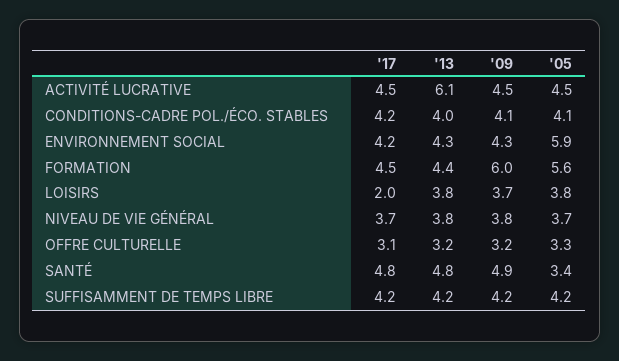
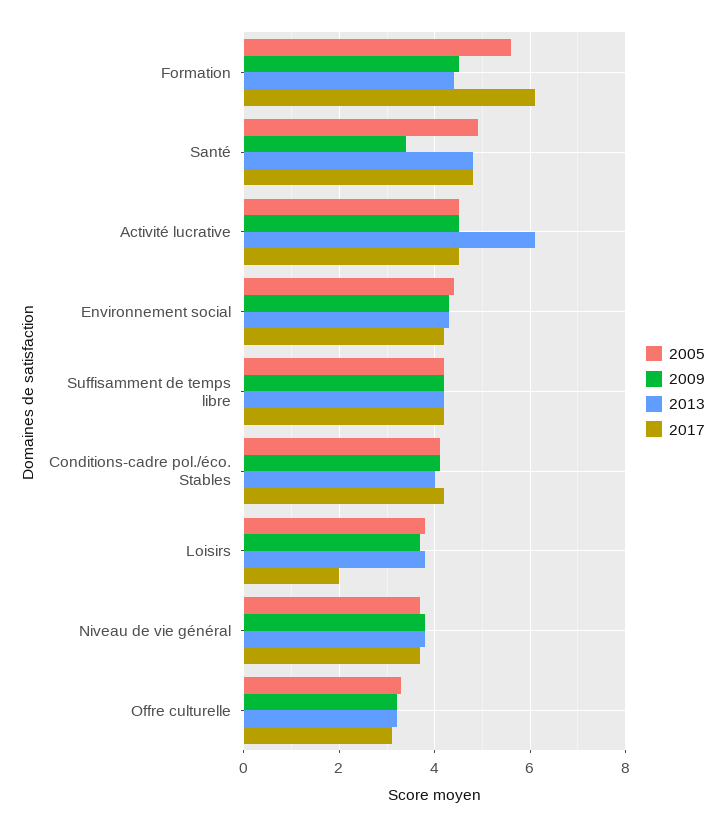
  {
    "'17": {
      "ACTIVITÉ LUCRATIVE": 4.5,
      "CONDITIONS-CADRE POL./ÉCO. STABLES": 4.2,
      "ENVIRONNEMENT SOCIAL": 4.2,
-     "FORMATION": 4.5,
+     "FORMATION": 6,
      "LOISIRS": 2,
      "NIVEAU DE VIE GÉNÉRAL": 3.7,
      "OFFRE CULTURELLE": 3.1,
      "SANTÉ": 4.8,
      "SUFFISAMMENT DE TEMPS LIBRE": 4.2
    },
    "'13": {
      "ACTIVITÉ LUCRATIVE": 6.1,
      "CONDITIONS-CADRE POL./ÉCO. STABLES": 4,
      "ENVIRONNEMENT SOCIAL": 4.3,
      "FORMATION": 4.4,
      "LOISIRS": 3.8,
      "NIVEAU DE VIE GÉNÉRAL": 3.8,
      "OFFRE CULTURELLE": 3.2,
      "SANTÉ": 4.8,
      "SUFFISAMMENT DE TEMPS LIBRE": 4.2
    },
    "'09": {
      "ACTIVITÉ LUCRATIVE": 4.5,
      "CONDITIONS-CADRE POL./ÉCO. STABLES": 4.1,
      "ENVIRONNEMENT SOCIAL": 4.3,
-     "FORMATION": 6,
+     "FORMATION": 4.5,
      "LOISIRS": 3.7,
      "NIVEAU DE VIE GÉNÉRAL": 3.8,
      "OFFRE CULTURELLE": 3.2,
-     "SANTÉ": 4.9,
+     "SANTÉ": 3.5,
      "SUFFISAMMENT DE TEMPS LIBRE": 4.2
    },
    "'05": {
      "ACTIVITÉ LUCRATIVE": 4.5,
      "CONDITIONS-CADRE POL./ÉCO. STABLES": 4.1,
-     "ENVIRONNEMENT SOCIAL": 5.9,
+     "ENVIRONNEMENT SOCIAL": 4.5,
      "FORMATION": 5.6,
      "LOISIRS": 3.8,
      "NIVEAU DE VIE GÉNÉRAL": 3.7,
      "OFFRE CULTURELLE": 3.3,
-     "SANTÉ": 3.4,
+     "SANTÉ": 5,
      "SUFFISAMMENT DE TEMPS LIBRE": 4.2
    }
  }

